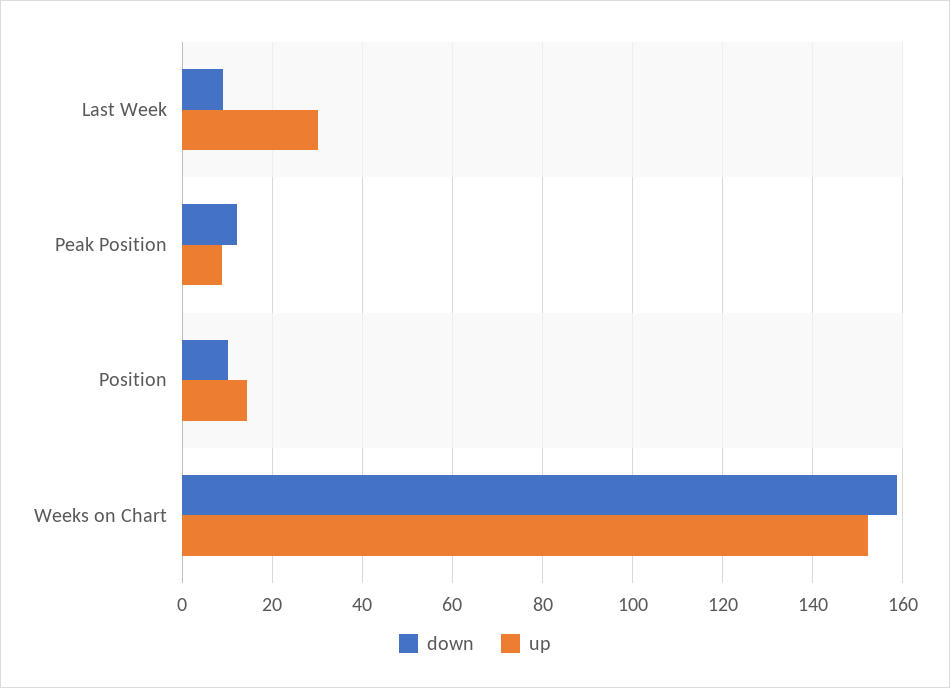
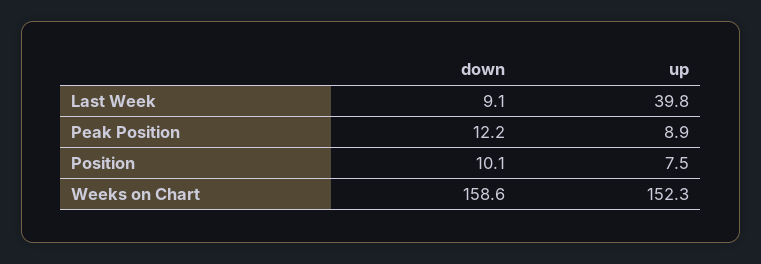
  {
    "down": {
      "Last Week": 9.1,
      "Peak Position": 12.2,
      "Position": 10.1,
      "Weeks on Chart": 158.6
    },
    "up": {
-     "Last Week": 30,
+     "Last Week": 39.8,
      "Peak Position": 8.9,
-     "Position": 14,
+     "Position": 7.5,
      "Weeks on Chart": 152.3
    }
  }

